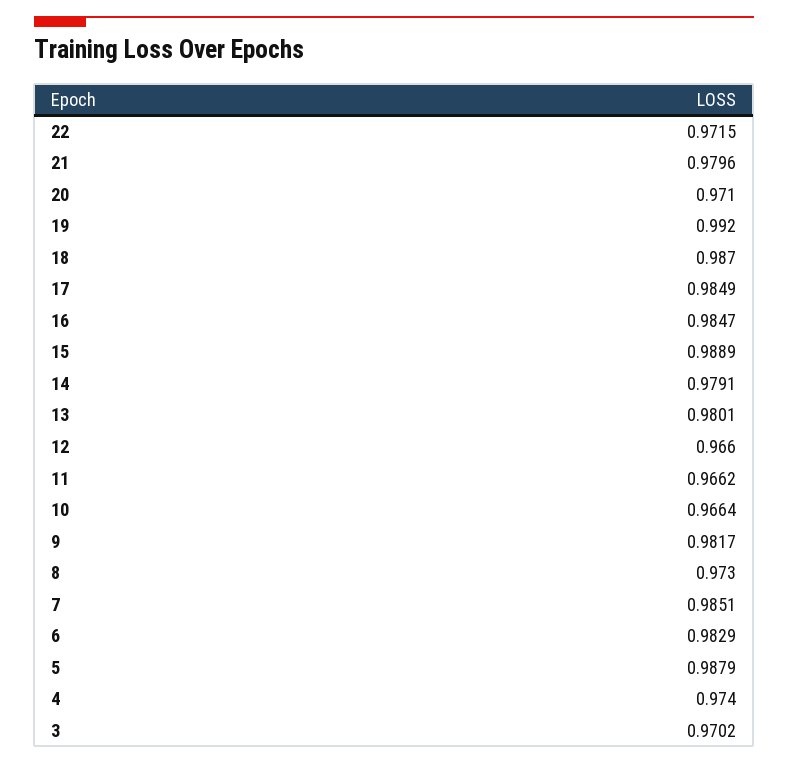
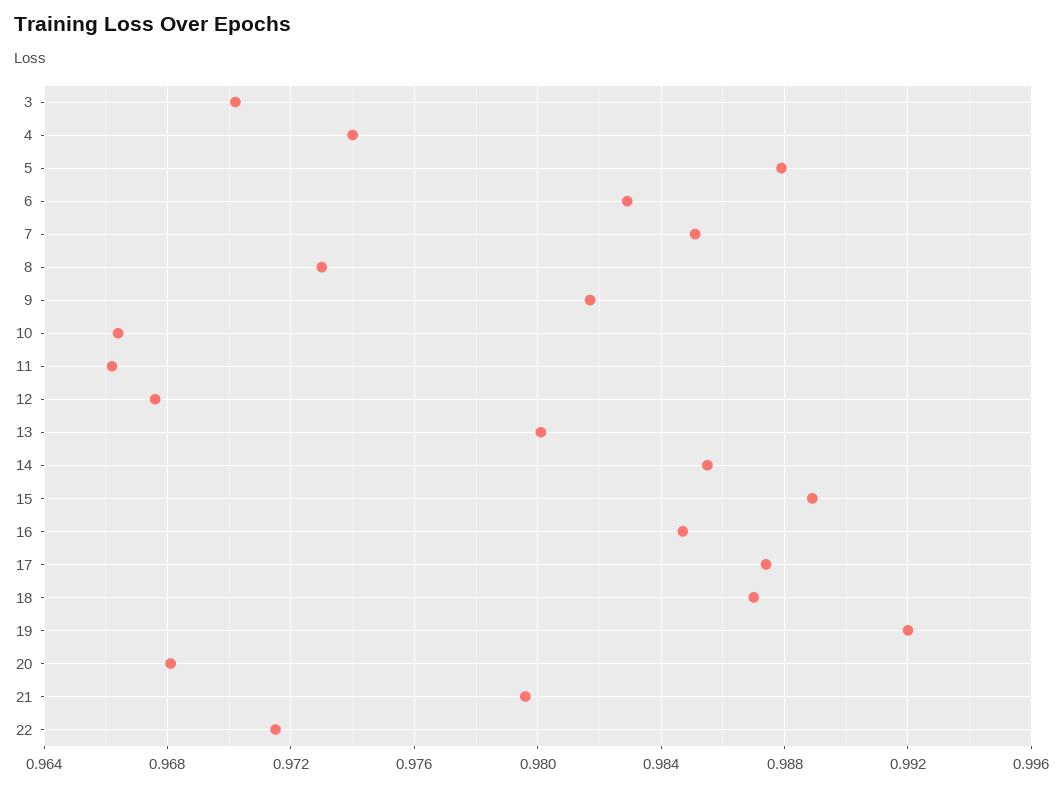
  {
    "22": 0.9715,
    "21": 0.9796,
-   "20": 0.971,
+   "20": 0.968,
    "19": 0.992,
    "18": 0.987,
-   "17": 0.9849,
+   "17": 0.9875,
    "16": 0.9847,
    "15": 0.9889,
-   "14": 0.9791,
+   "14": 0.9855,
    "13": 0.9801,
-   "12": 0.966,
+   "12": 0.9675,
    "11": 0.9662,
    "10": 0.9664,
    "9": 0.9817,
    "8": 0.973,
    "7": 0.9851,
    "6": 0.9829,
    "5": 0.9879,
    "4": 0.974,
    "3": 0.9702
  }

